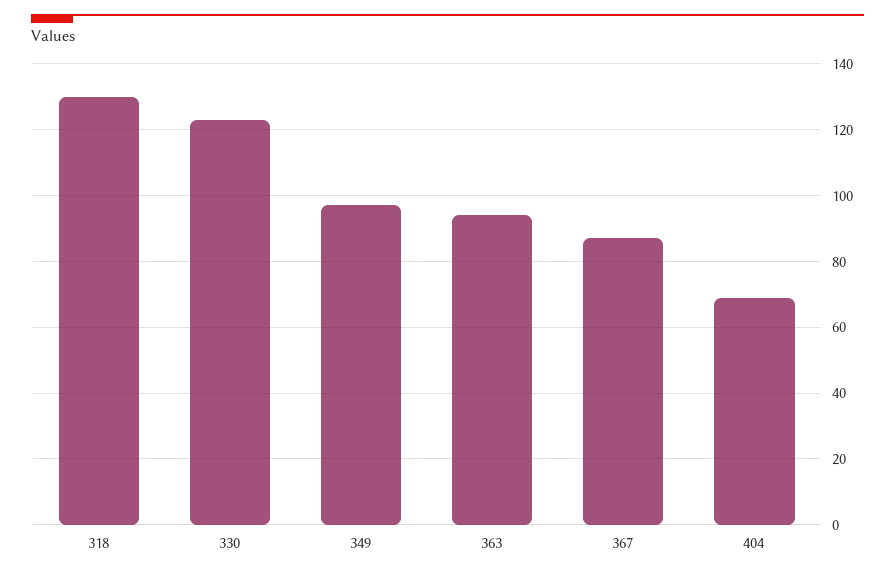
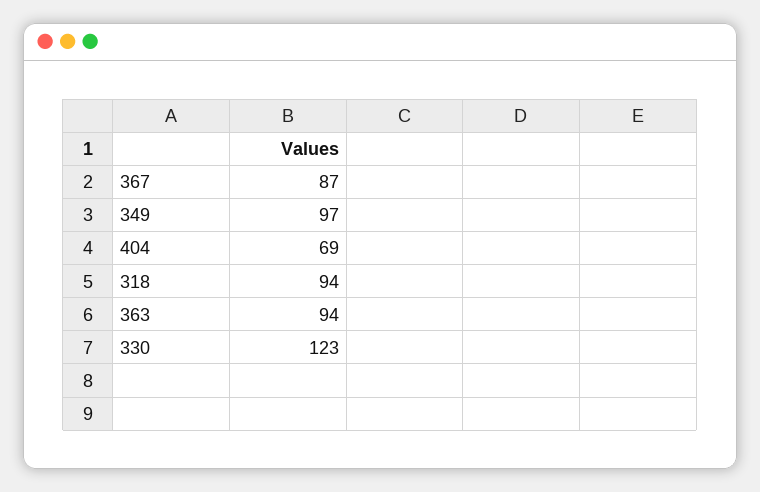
  {
-   "318": 130,
+   "318": 94,
    "330": 123,
    "349": 97,
    "363": 94,
    "367": 87,
    "404": 69
  }

